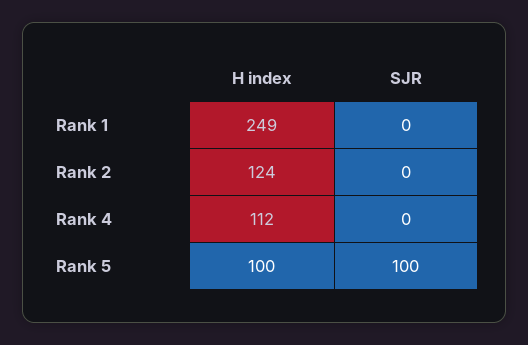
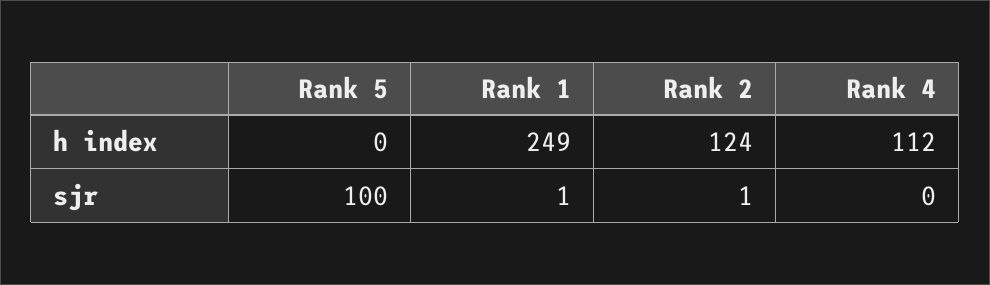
  {
    "H index": {
      "Rank 1": 249,
      "Rank 2": 124,
      "Rank 4": 112,
-     "Rank 5": 100
+     "Rank 5": 0
    },
    "SJR": {
-     "Rank 1": 0,
+     "Rank 1": 1,
-     "Rank 2": 0,
+     "Rank 2": 1,
      "Rank 4": 0,
      "Rank 5": 100
    }
  }

